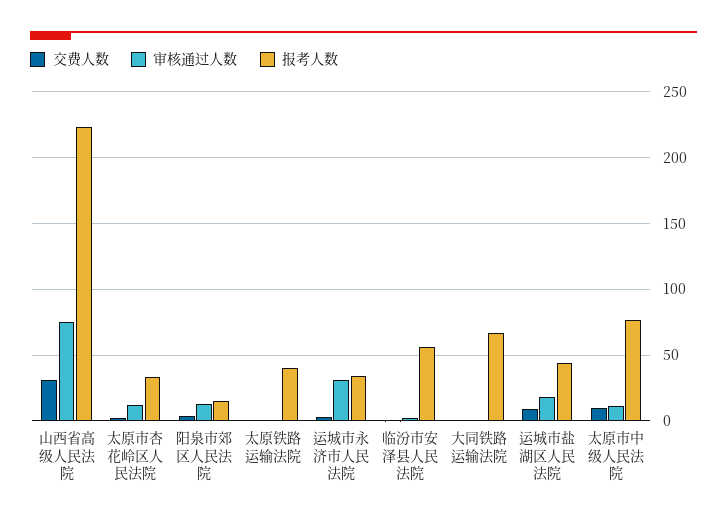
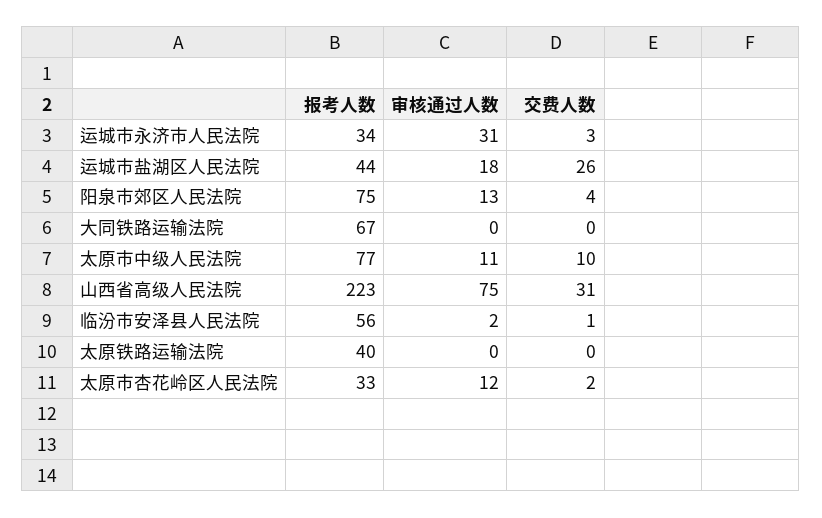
  {
    "交费人数": {
      "山西省高级人民法院": 31,
      "太原市杏花岭区人民法院": 2,
      "阳泉市郊区人民法院": 4,
      "太原铁路运输法院": 0,
      "运城市永济市人民法院": 3,
      "临汾市安泽县人民法院": 1,
      "大同铁路运输法院": 0,
-     "运城市盐湖区人民法院": 10,
+     "运城市盐湖区人民法院": 26,
      "太原市中级人民法院": 10
    },
    "审核通过人数": {
      "山西省高级人民法院": 75,
      "太原市杏花岭区人民法院": 12,
      "阳泉市郊区人民法院": 13,
      "太原铁路运输法院": 0,
      "运城市永济市人民法院": 31,
      "临汾市安泽县人民法院": 2,
      "大同铁路运输法院": 0,
      "运城市盐湖区人民法院": 18,
      "太原市中级人民法院": 11
    },
    "报考人数": {
      "山西省高级人民法院": 223,
      "太原市杏花岭区人民法院": 33,
-     "阳泉市郊区人民法院": 15,
+     "阳泉市郊区人民法院": 75,
      "太原铁路运输法院": 40,
      "运城市永济市人民法院": 34,
      "临汾市安泽县人民法院": 56,
      "大同铁路运输法院": 67,
      "运城市盐湖区人民法院": 44,
      "太原市中级人民法院": 77
    }
  }

